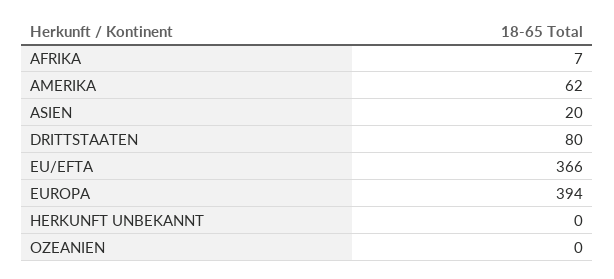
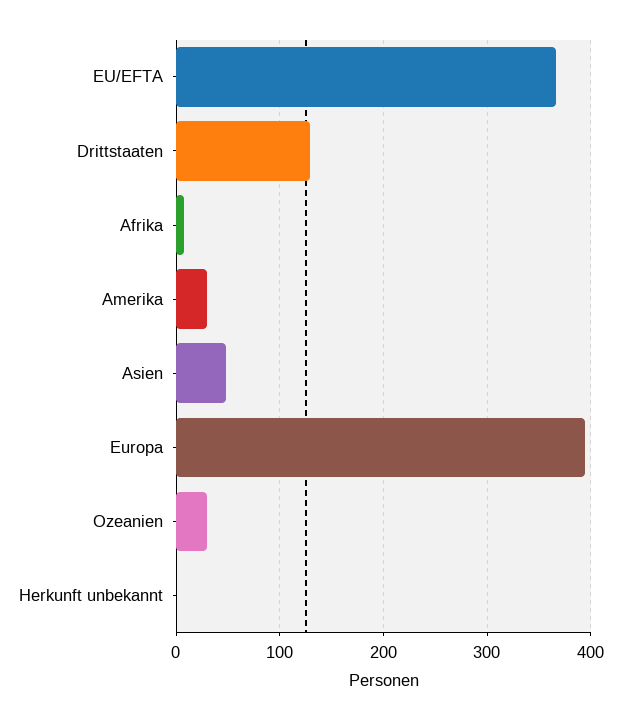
  {
    "AFRIKA": 7,
-   "AMERIKA": 62,
+   "AMERIKA": 30,
-   "ASIEN": 20,
+   "ASIEN": 50,
-   "DRITTSTAATEN": 80,
+   "DRITTSTAATEN": 130,
    "EU/EFTA": 366,
    "EUROPA": 394,
    "HERKUNFT UNBEKANNT": 0,
-   "OZEANIEN": 0
+   "OZEANIEN": 30
  }

